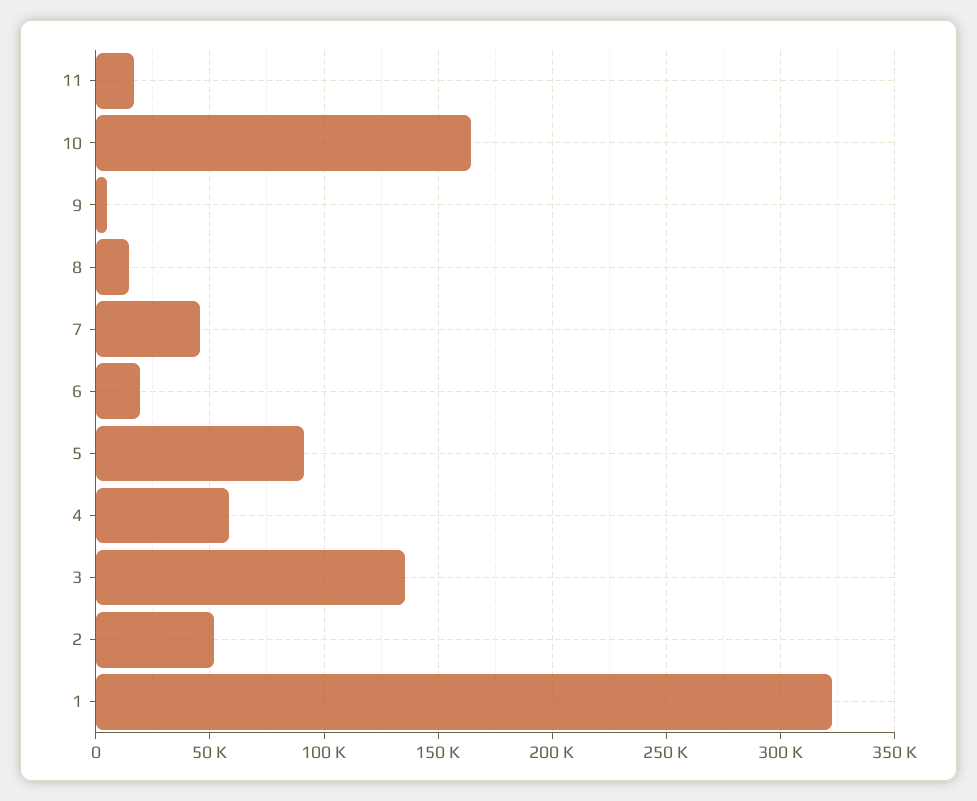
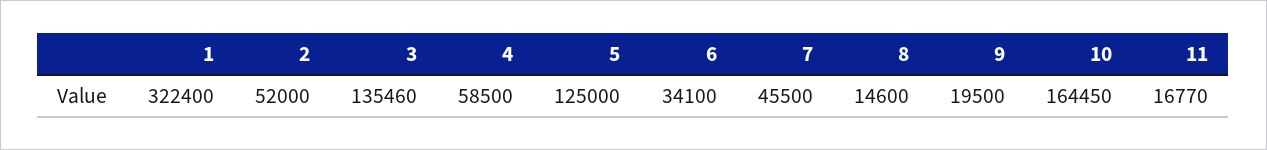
  {
    "11": 16770,
    "10": 164450,
-   "9": 5000,
+   "9": 19500,
    "8": 14600,
    "7": 45500,
-   "6": 20000,
+   "6": 34100,
-   "5": 90000,
+   "5": 125000,
    "4": 58500,
    "3": 135460,
    "2": 52000,
    "1": 322400
  }

